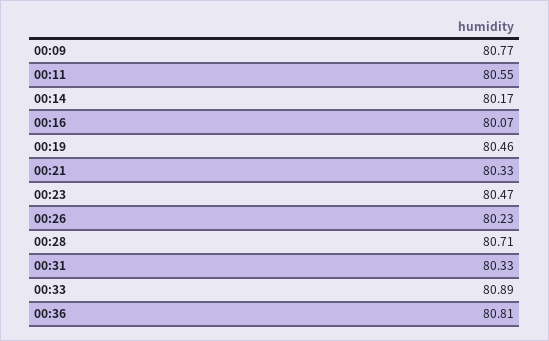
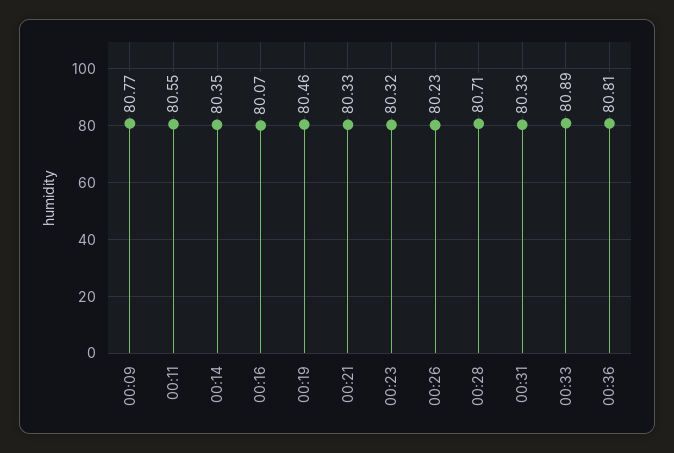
  {
    "00:09": 80.77,
    "00:11": 80.55,
-   "00:14": 80.17,
+   "00:14": 80.35,
    "00:16": 80.07,
    "00:19": 80.46,
    "00:21": 80.33,
-   "00:23": 80.47,
+   "00:23": 80.32,
    "00:26": 80.23,
    "00:28": 80.71,
    "00:31": 80.33,
    "00:33": 80.89,
    "00:36": 80.81
  }

